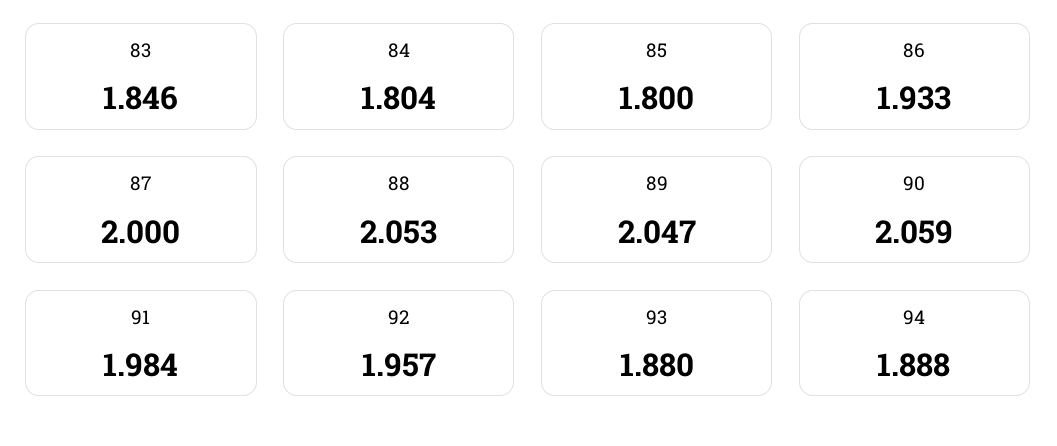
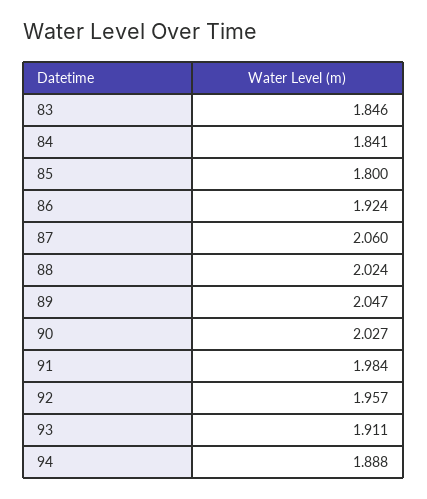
  {
    "83": 1.846,
-   "84": 1.804,
+   "84": 1.841,
    "85": 1.8,
-   "86": 1.933,
+   "86": 1.924,
-   "87": 2,
+   "87": 2.06,
-   "88": 2.053,
+   "88": 2.024,
    "89": 2.047,
-   "90": 2.059,
+   "90": 2.027,
    "91": 1.984,
    "92": 1.957,
-   "93": 1.88,
+   "93": 1.911,
    "94": 1.888
  }

